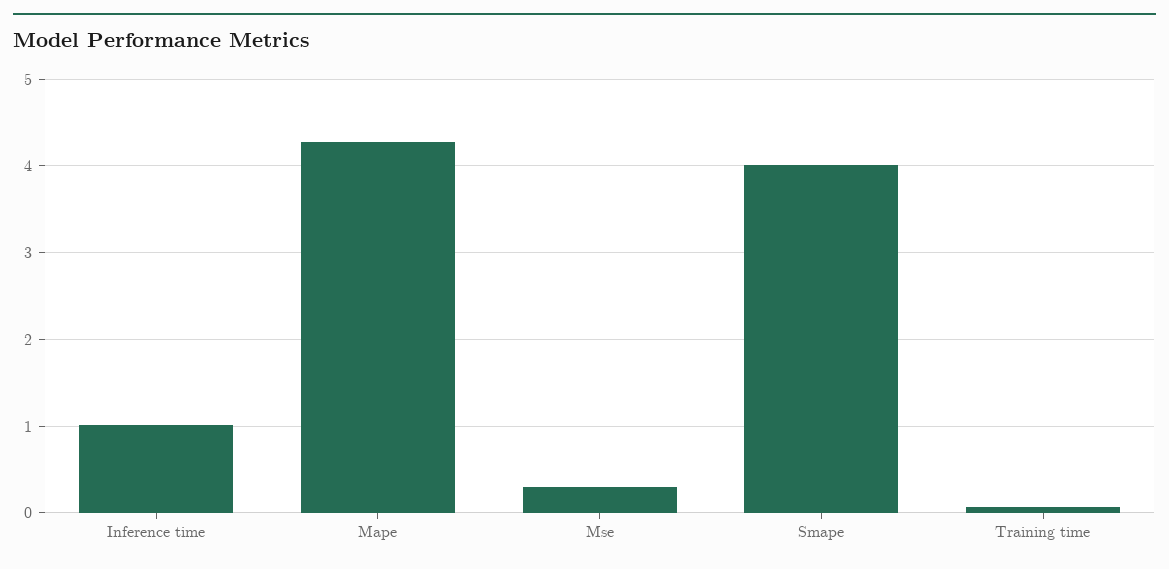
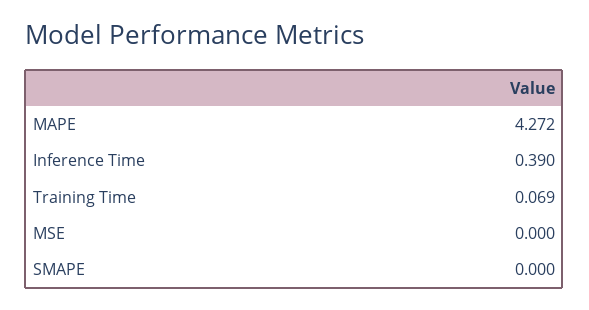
  {
-   "Inference time": 1,
+   "Inference time": 0.39,
    "Mape": 4.272,
-   "Mse": 0.3,
+   "Mse": 0,
-   "Smape": 4,
+   "Smape": 0,
    "Training time": 0.069
  }

